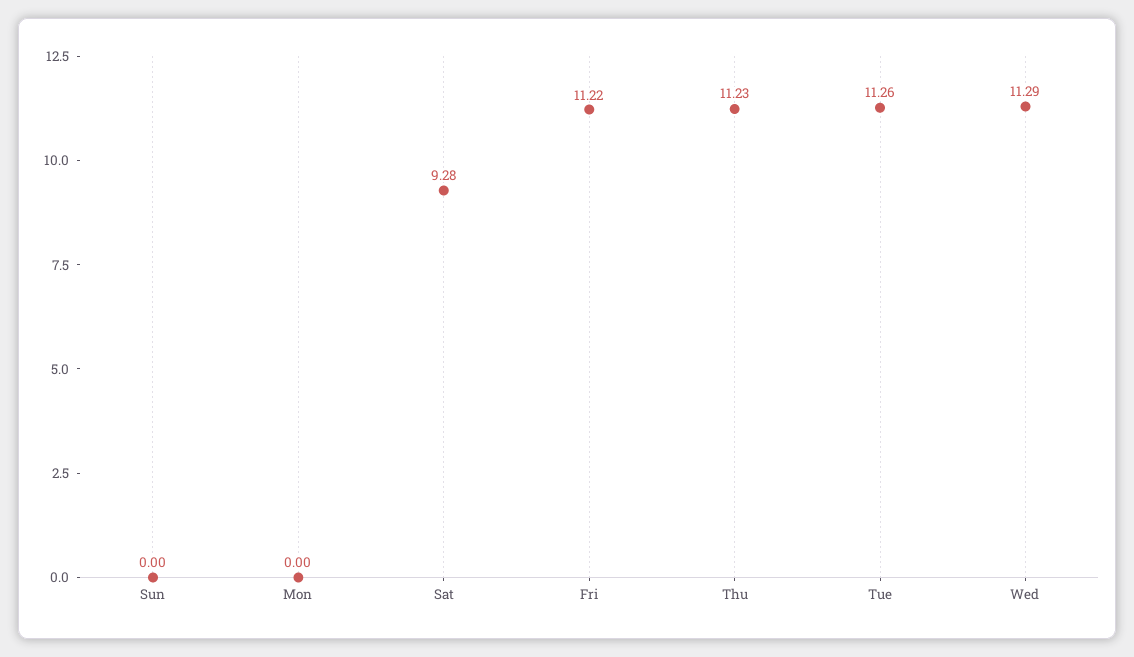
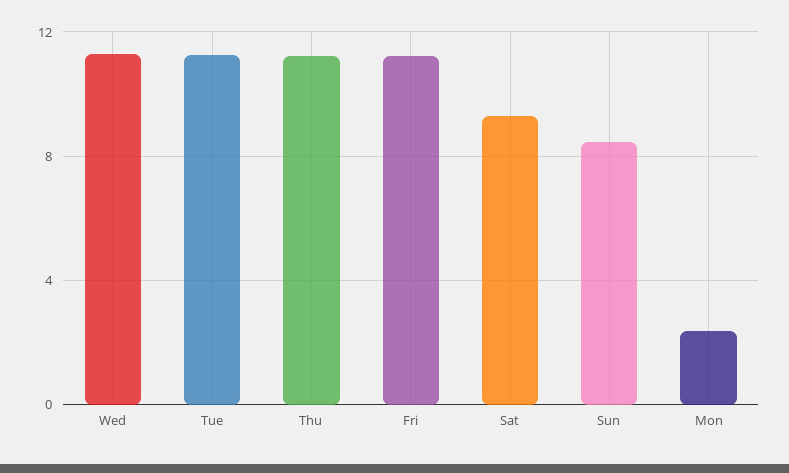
  {
-   "Sun": 0,
+   "Sun": 8.5,
-   "Mon": 0,
+   "Mon": 2.5,
    "Sat": 9.28,
    "Fri": 11.22,
    "Thu": 11.23,
    "Tue": 11.26,
    "Wed": 11.29
  }

